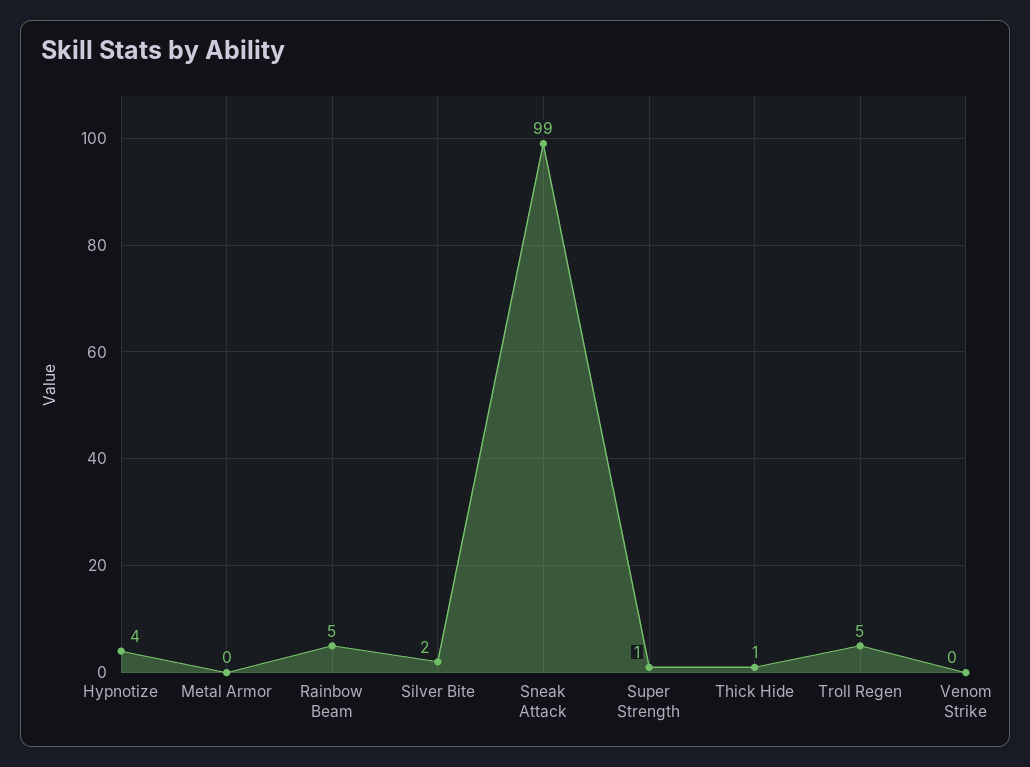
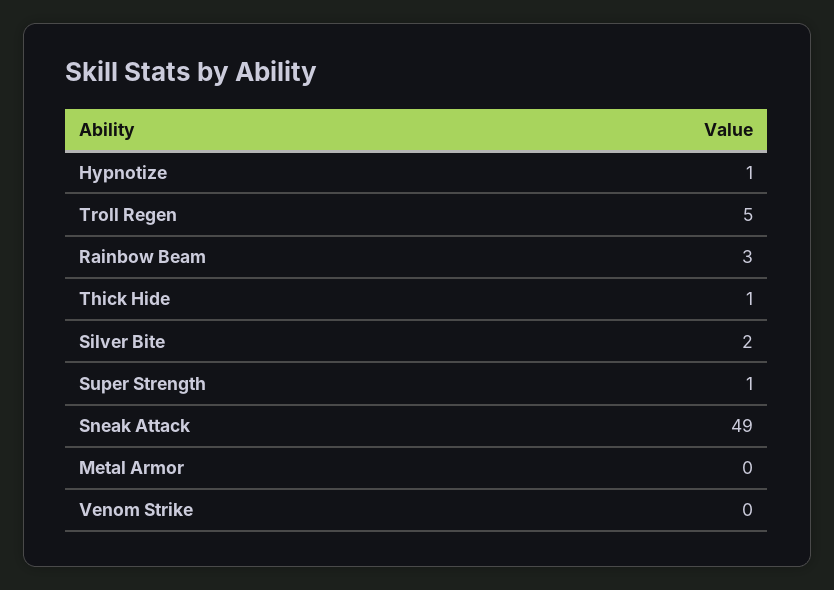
  {
-   "Hypnotize": 4,
+   "Hypnotize": 1,
    "Metal Armor": 0,
-   "Rainbow Beam": 5,
+   "Rainbow Beam": 3,
    "Silver Bite": 2,
-   "Sneak Attack": 99,
+   "Sneak Attack": 49,
    "Super Strength": 1,
    "Thick Hide": 1,
    "Troll Regen": 5,
    "Venom Strike": 0
  }

